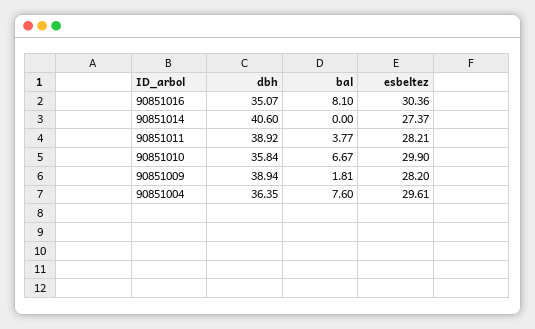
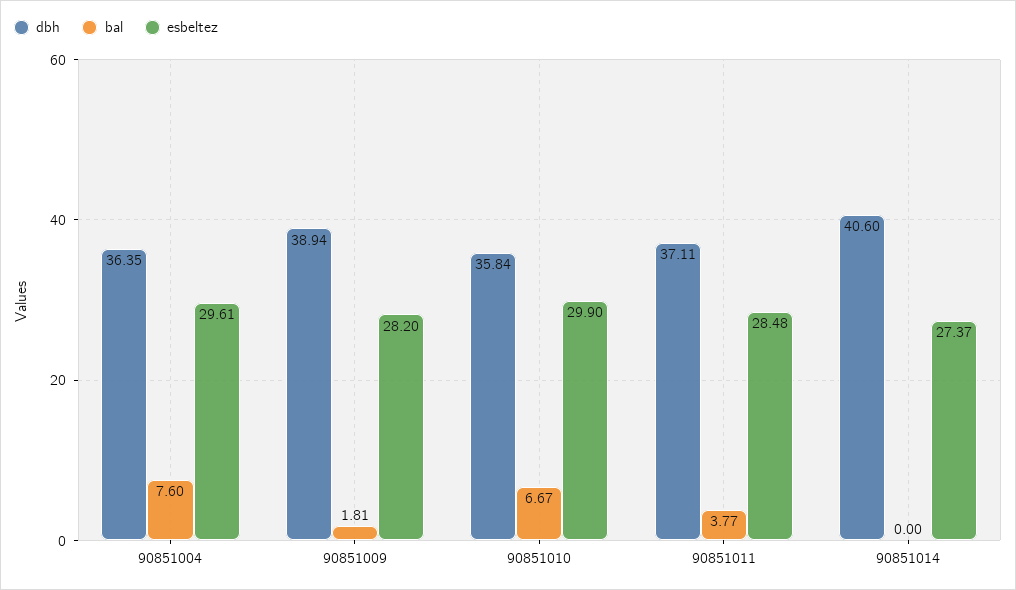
  {
    "dbh": {
-     "90851016": 35.07,
      "90851014": 40.6,
-     "90851011": 38.92,
+     "90851011": 37.11,
      "90851010": 35.84,
      "90851009": 38.94,
      "90851004": 36.35
    },
    "bal": {
-     "90851016": 8.1,
      "90851014": 0,
      "90851011": 3.77,
      "90851010": 6.67,
      "90851009": 1.81,
      "90851004": 7.6
    },
    "esbeltez": {
-     "90851016": 30.36,
      "90851014": 27.37,
-     "90851011": 28.21,
+     "90851011": 28.48,
      "90851010": 29.9,
      "90851009": 28.2,
      "90851004": 29.61
    }
  }

